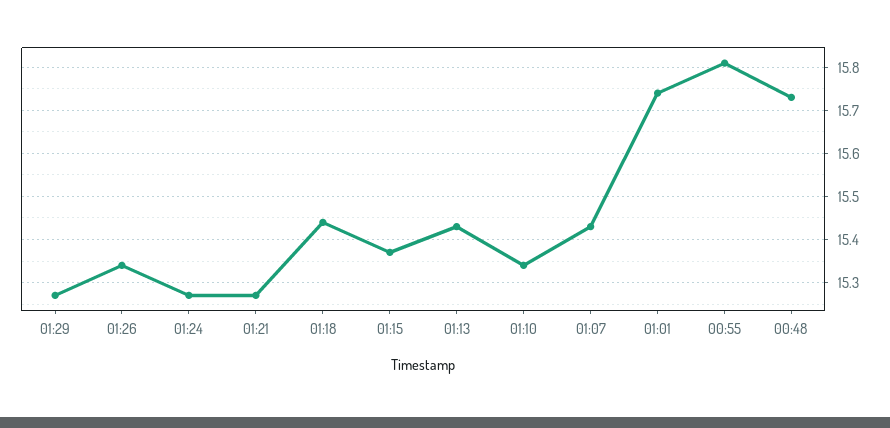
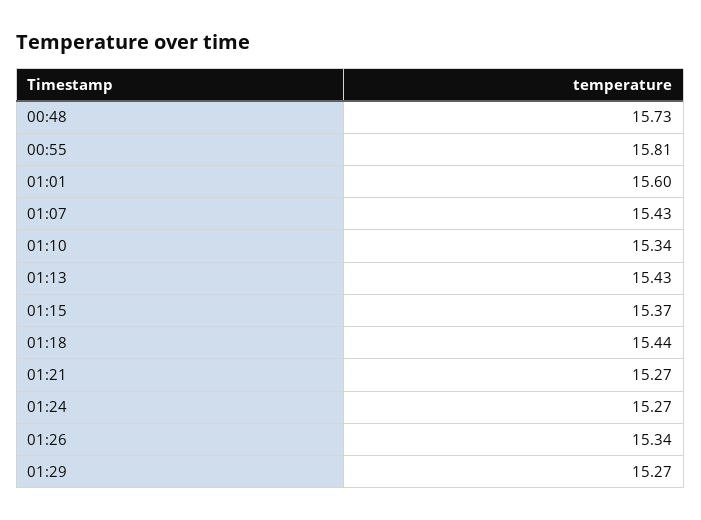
  {
    "01:29": 15.27,
    "01:26": 15.34,
    "01:24": 15.27,
    "01:21": 15.27,
    "01:18": 15.44,
    "01:15": 15.37,
    "01:13": 15.43,
    "01:10": 15.34,
    "01:07": 15.43,
-   "01:01": 15.75,
+   "01:01": 15.6,
    "00:55": 15.81,
    "00:48": 15.73
  }

